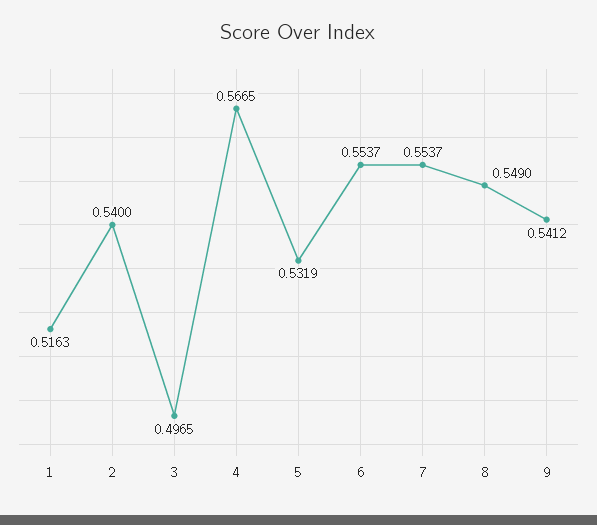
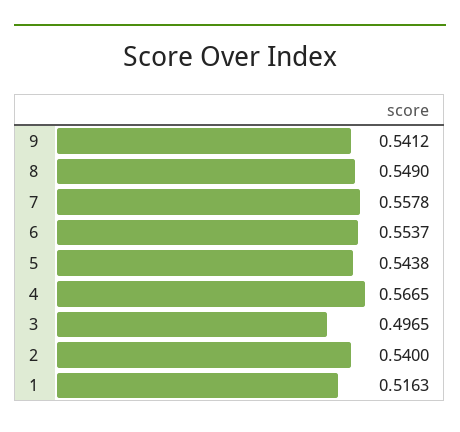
  {
    "1": 0.5163,
    "2": 0.54,
    "3": 0.4965,
    "4": 0.5665,
-   "5": 0.5319,
+   "5": 0.5438,
    "6": 0.5537,
-   "7": 0.5537,
+   "7": 0.5578,
    "8": 0.549,
    "9": 0.5412
  }

